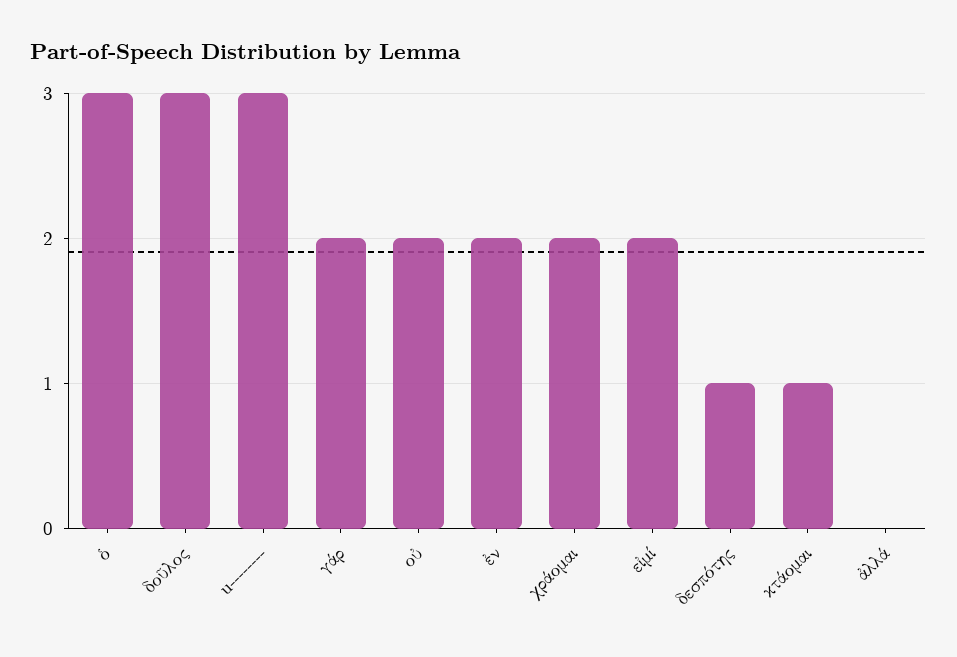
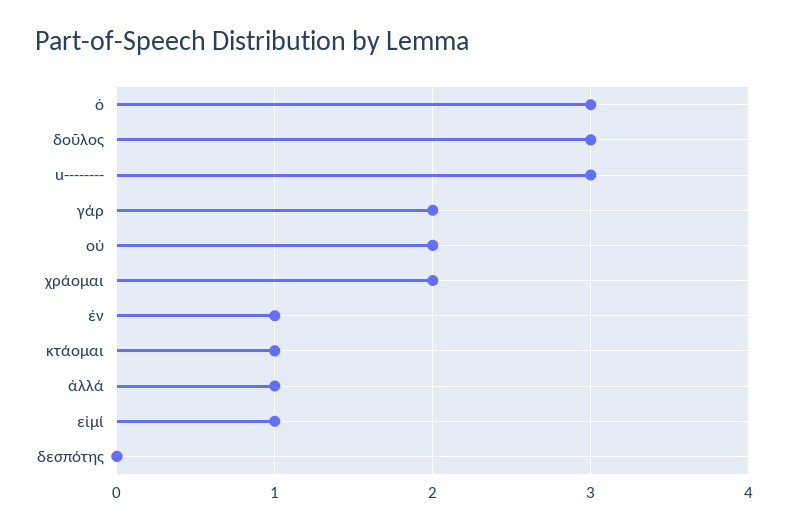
  {
    "ὁ": 3,
    "δοῦλος": 3,
    "u--------": 3,
    "γάρ": 2,
    "οὐ": 2,
-   "ἐν": 2,
+   "ἐν": 1,
    "χράομαι": 2,
-   "εἰμί": 2,
+   "εἰμί": 1,
-   "δεσπότης": 1,
+   "δεσπότης": 0,
    "κτάομαι": 1,
-   "ἀλλά": 0
+   "ἀλλά": 1
  }

